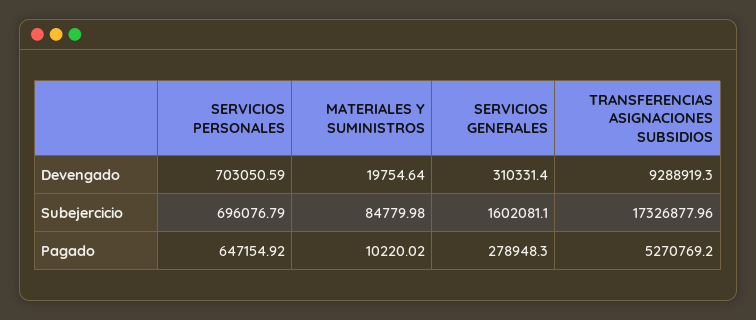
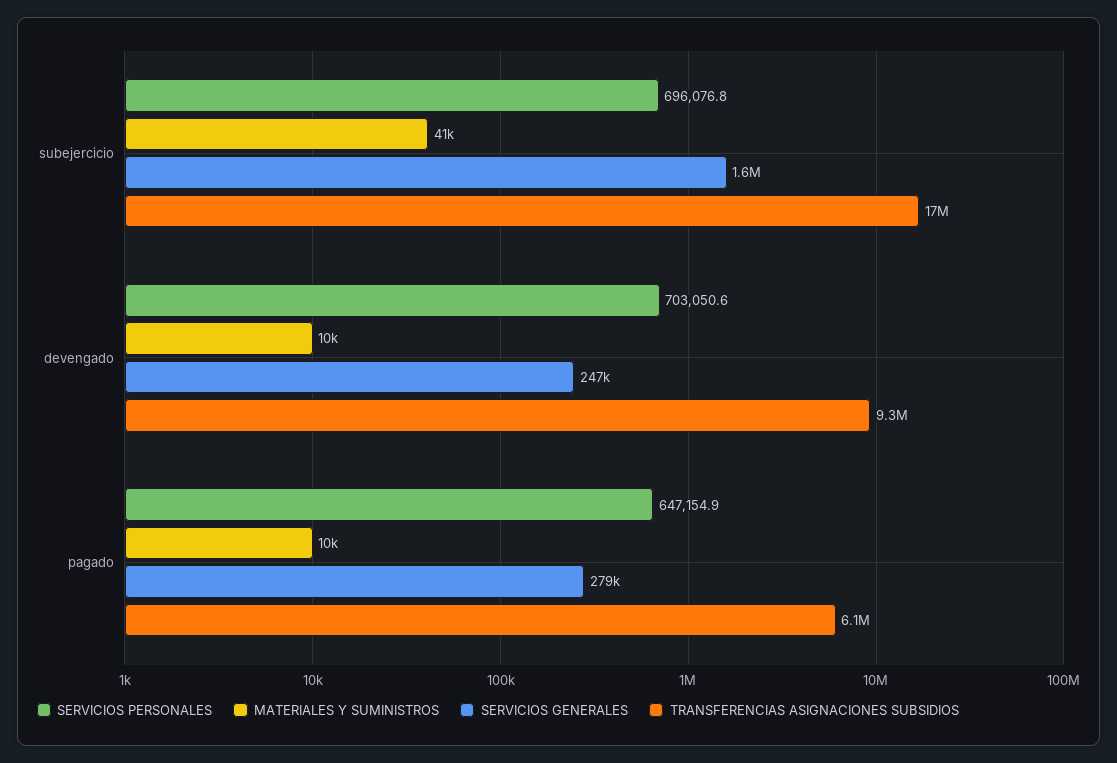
  {
    "SERVICIOS PERSONALES": {
      "Devengado": 703050.59,
      "Subejercicio": 696076.79,
      "Pagado": 647154.92
    },
    "MATERIALES Y SUMINISTROS": {
-     "Devengado": 19754.64,
+     "Devengado": 10000,
-     "Subejercicio": 84779.98,
+     "Subejercicio": 41000,
      "Pagado": 10220.02
    },
    "SERVICIOS GENERALES": {
-     "Devengado": 310331.4,
+     "Devengado": 247000,
      "Subejercicio": 1602081.1,
      "Pagado": 278948.3
    },
    "TRANSFERENCIAS ASIGNACIONES SUBSIDIOS": {
      "Devengado": 9288919.3,
      "Subejercicio": 17326877.96,
-     "Pagado": 5270769.2
+     "Pagado": 6100000
    }
  }

